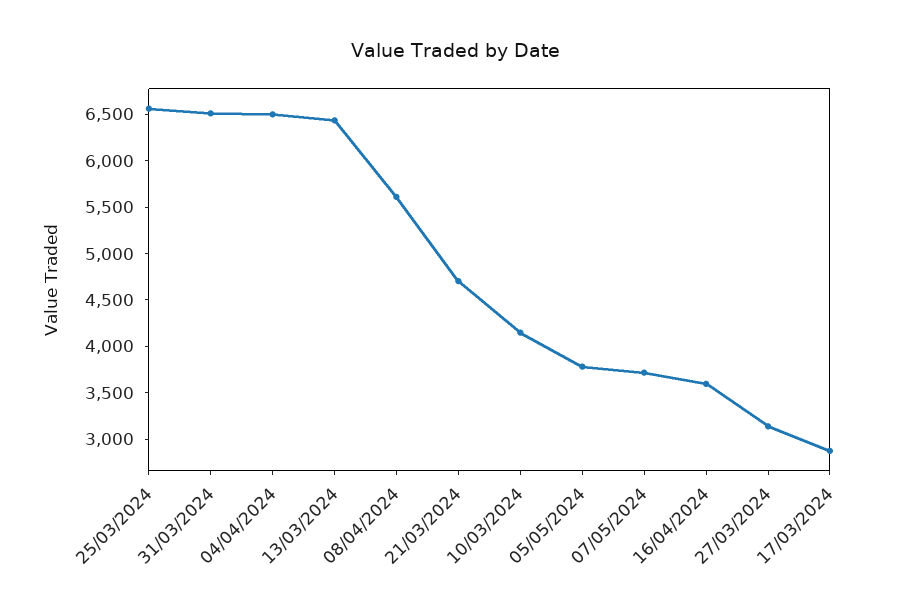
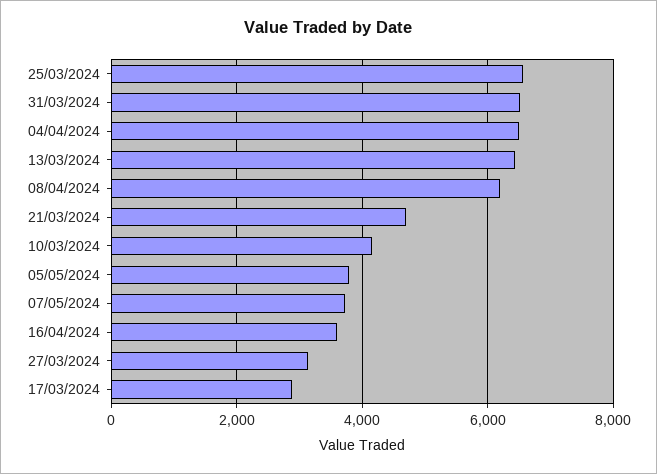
  {
    "25/03/2024": 6600,
    "31/03/2024": 6500,
    "04/04/2024": 6500,
    "13/03/2024": 6400,
-   "08/04/2024": 5600,
+   "08/04/2024": 6200,
    "21/03/2024": 4700,
    "10/03/2024": 4100,
    "05/05/2024": 3800,
    "07/05/2024": 3700,
    "16/04/2024": 3600,
    "27/03/2024": 3100,
    "17/03/2024": 2900
  }

